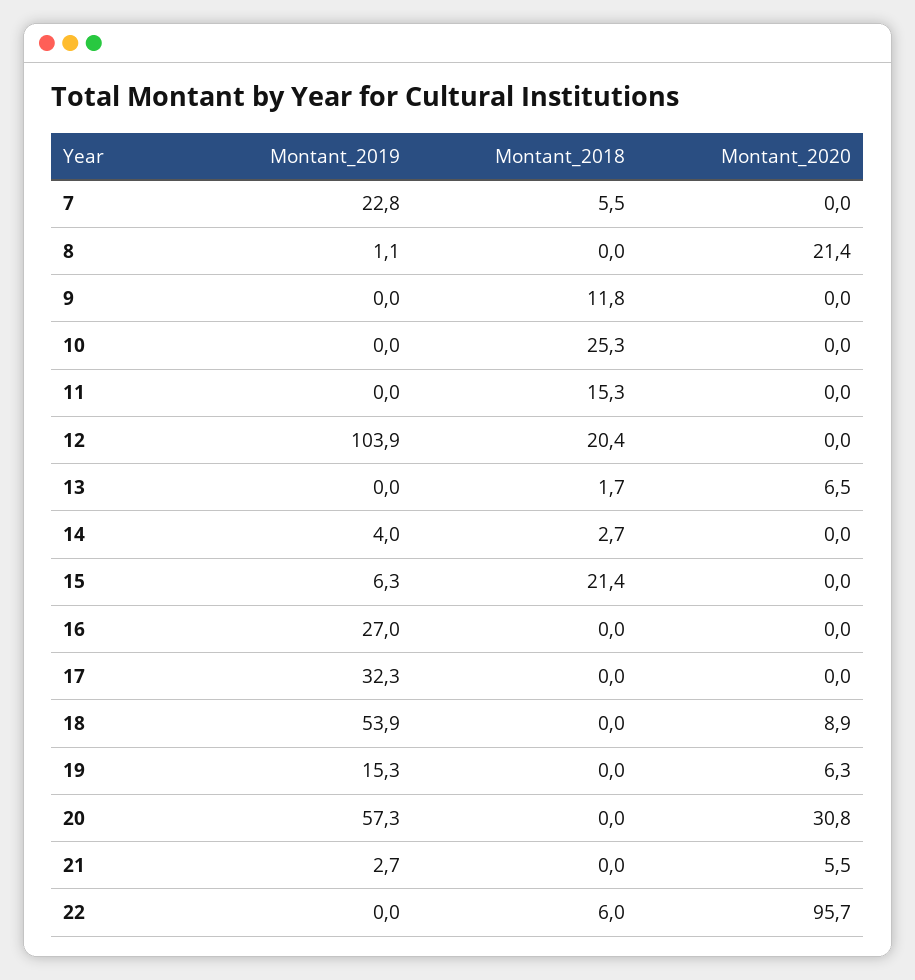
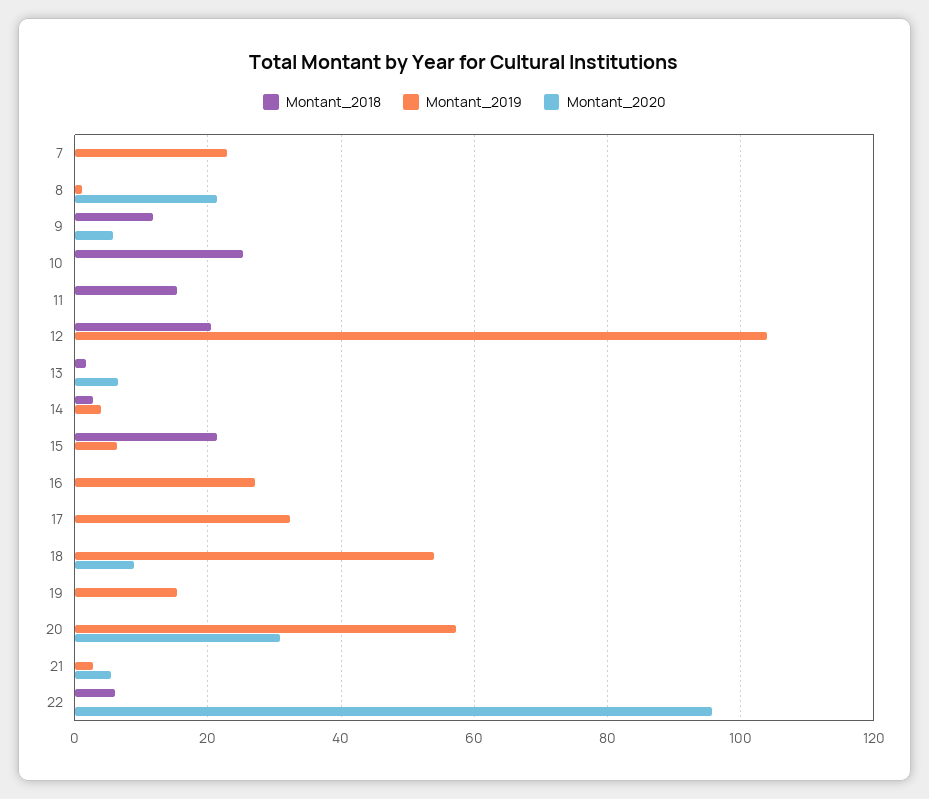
  {
    "Montant_2019": {
      "7": 22.8,
      "8": 1.1,
      "9": 0,
      "10": 0,
      "11": 0,
      "12": 103.9,
      "13": 0,
      "14": 4,
      "15": 6.3,
      "16": 27,
      "17": 32.3,
      "18": 53.9,
      "19": 15.3,
      "20": 57.3,
      "21": 2.7,
      "22": 0
    },
    "Montant_2018": {
-     "7": 5.5,
+     "7": 0,
      "8": 0,
      "9": 11.8,
      "10": 25.3,
      "11": 15.3,
      "12": 20.4,
      "13": 1.7,
      "14": 2.7,
      "15": 21.4,
      "16": 0,
      "17": 0,
      "18": 0,
      "19": 0,
      "20": 0,
      "21": 0,
      "22": 6
    },
    "Montant_2020": {
      "7": 0,
      "8": 21.4,
-     "9": 0,
+     "9": 6,
      "10": 0,
      "11": 0,
      "12": 0,
      "13": 6.5,
      "14": 0,
      "15": 0,
      "16": 0,
      "17": 0,
      "18": 8.9,
-     "19": 6.3,
+     "19": 0,
      "20": 30.8,
      "21": 5.5,
      "22": 95.7
    }
  }

